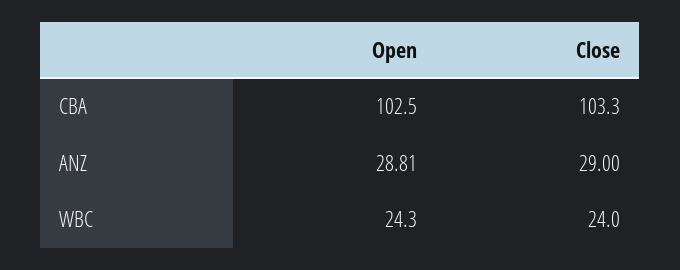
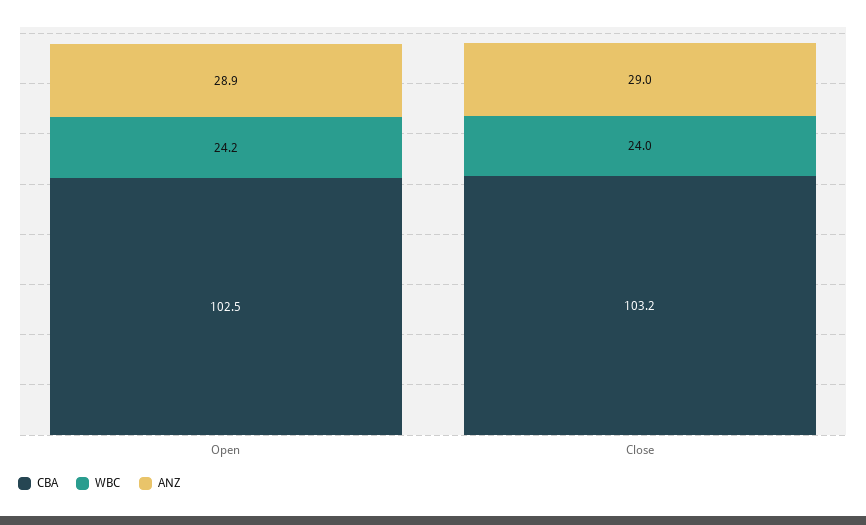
  {
    "CBA": {
      "Open": 102.5,
-     "Close": 103.3
+     "Close": 103.2
    },
    "ANZ": {
-     "Open": 28.81,
+     "Open": 28.9,
      "Close": 29
    },
    "WBC": {
-     "Open": 24.3,
+     "Open": 24.2,
      "Close": 24
    }
  }

